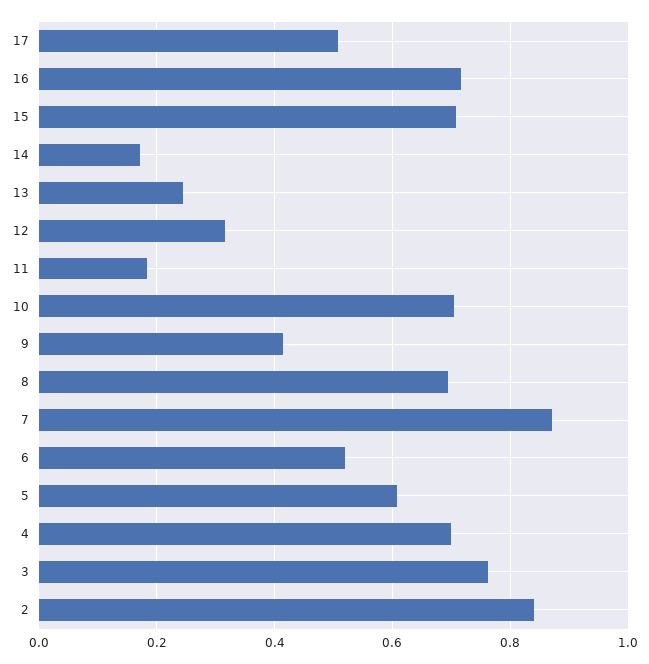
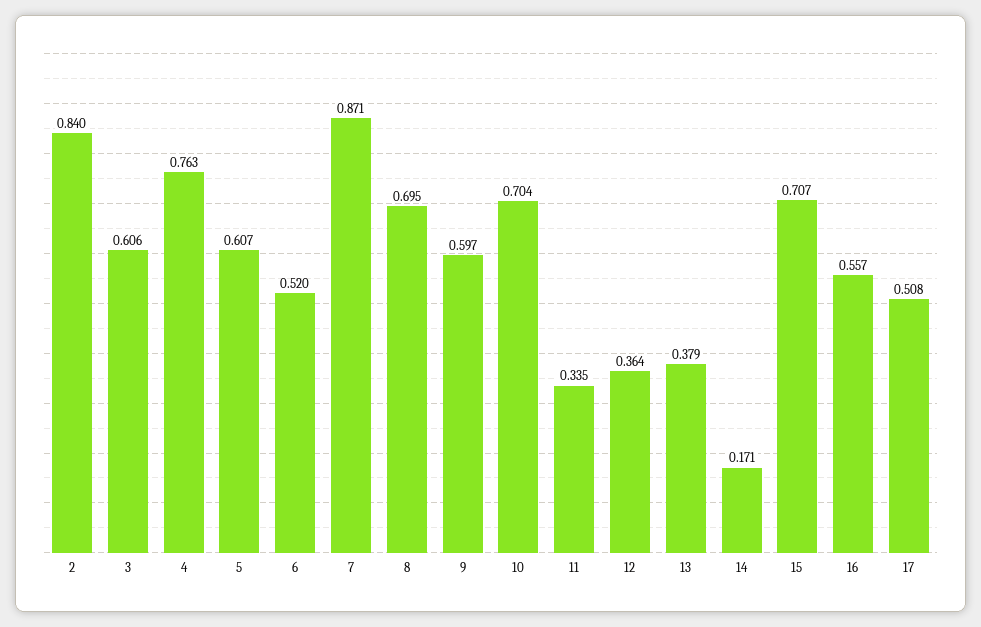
  {
    "17": 0.508,
-   "16": 0.72,
+   "16": 0.557,
    "15": 0.707,
    "14": 0.171,
-   "13": 0.24,
+   "13": 0.379,
-   "12": 0.32,
+   "12": 0.364,
-   "11": 0.18,
+   "11": 0.335,
    "10": 0.704,
-   "9": 0.42,
+   "9": 0.597,
    "8": 0.695,
    "7": 0.871,
    "6": 0.52,
    "5": 0.607,
-   "4": 0.7,
+   "4": 0.763,
-   "3": 0.76,
+   "3": 0.606,
    "2": 0.84
  }

